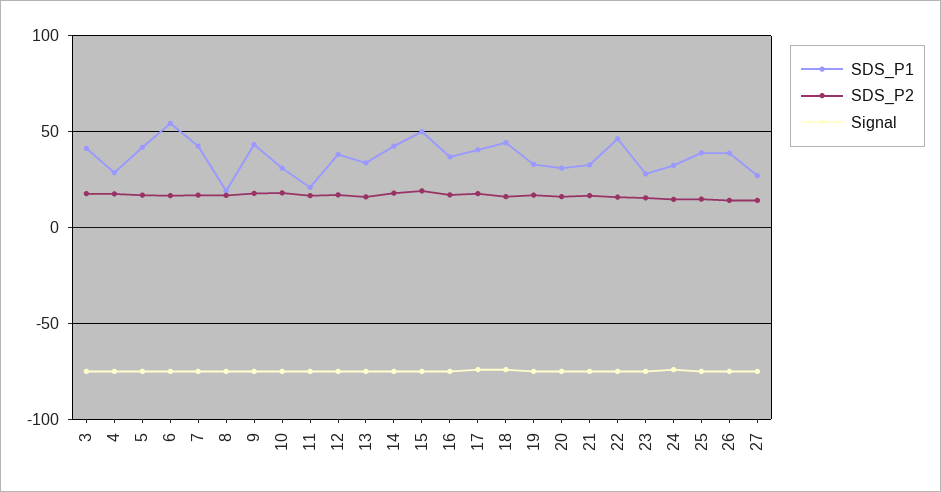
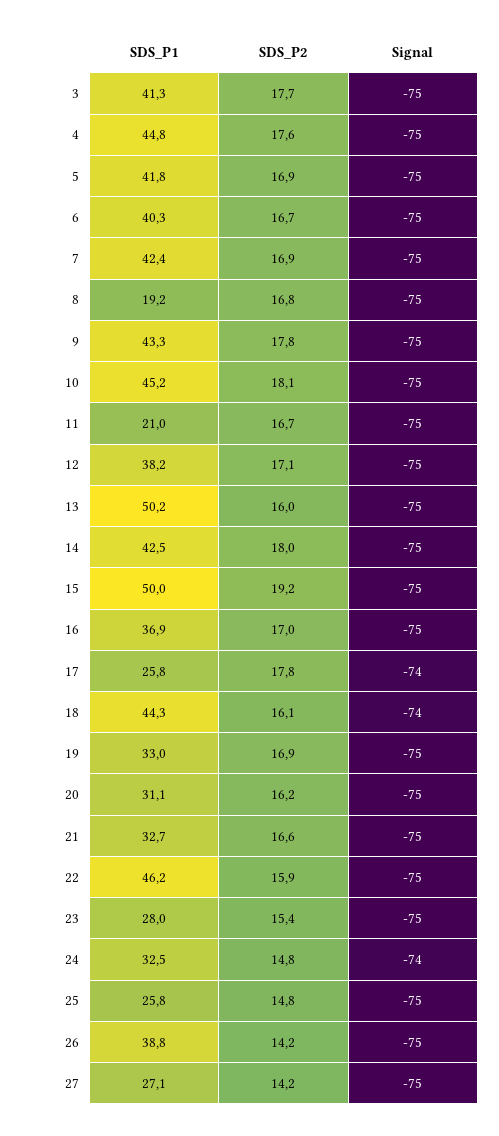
  {
    "SDS_P1": {
      "3": 41.3,
-     "4": 30,
+     "4": 44.8,
      "5": 41.8,
-     "6": 55,
+     "6": 40.3,
      "7": 42.4,
      "8": 19.2,
      "9": 43.3,
-     "10": 30,
+     "10": 45.2,
      "11": 21,
      "12": 38.2,
-     "13": 35,
+     "13": 50.2,
      "14": 42.5,
      "15": 50,
      "16": 36.9,
-     "17": 40,
+     "17": 25.8,
      "18": 44.3,
      "19": 33,
      "20": 31.1,
      "21": 32.7,
      "22": 46.2,
      "23": 28,
      "24": 32.5,
-     "25": 40,
+     "25": 25.8,
      "26": 38.8,
      "27": 27.1
    },
    "SDS_P2": {
      "3": 17.7,
      "4": 17.6,
      "5": 16.9,
      "6": 16.7,
      "7": 16.9,
      "8": 16.8,
      "9": 17.8,
      "10": 18.1,
      "11": 16.7,
      "12": 17.1,
      "13": 16,
      "14": 18,
      "15": 19.2,
      "16": 17,
      "17": 17.8,
      "18": 16.1,
      "19": 16.9,
      "20": 16.2,
      "21": 16.6,
      "22": 15.9,
      "23": 15.4,
      "24": 14.8,
      "25": 14.8,
      "26": 14.2,
      "27": 14.2
    },
    "Signal": {
      "3": -75,
      "4": -75,
      "5": -75,
      "6": -75,
      "7": -75,
      "8": -75,
      "9": -75,
      "10": -75,
      "11": -75,
      "12": -75,
      "13": -75,
      "14": -75,
      "15": -75,
      "16": -75,
      "17": -74,
      "18": -74,
      "19": -75,
      "20": -75,
      "21": -75,
      "22": -75,
      "23": -75,
      "24": -74,
      "25": -75,
      "26": -75,
      "27": -75
    }
  }

